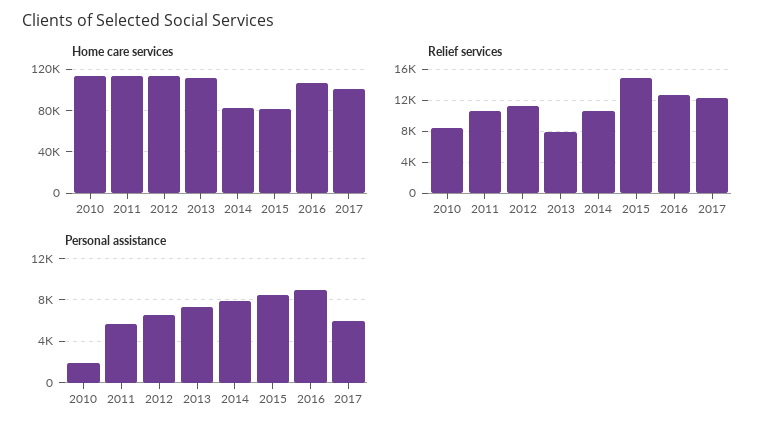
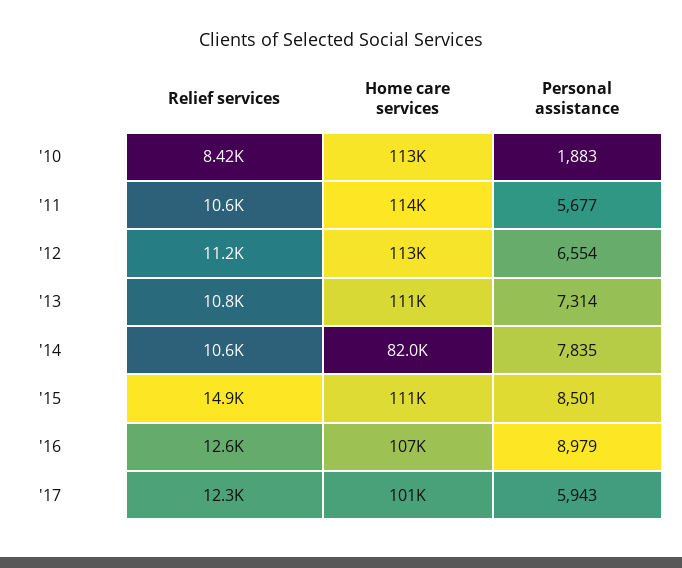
  {
    "Home care services": {
      "2010": 113000,
      "2011": 114000,
      "2012": 113000,
      "2013": 111000,
      "2014": 82000,
-     "2015": 80000,
+     "2015": 111000,
      "2016": 107000,
      "2017": 101000
    },
    "Relief services": {
      "2010": 8420,
      "2011": 10600,
      "2012": 11200,
-     "2013": 8000,
+     "2013": 10800,
      "2014": 10600,
      "2015": 14900,
      "2016": 12600,
      "2017": 12300
    },
    "Personal assistance": {
      "2010": 1883,
      "2011": 5677,
      "2012": 6554,
      "2013": 7314,
      "2014": 7835,
      "2015": 8501,
      "2016": 8979,
      "2017": 5943
    }
  }

